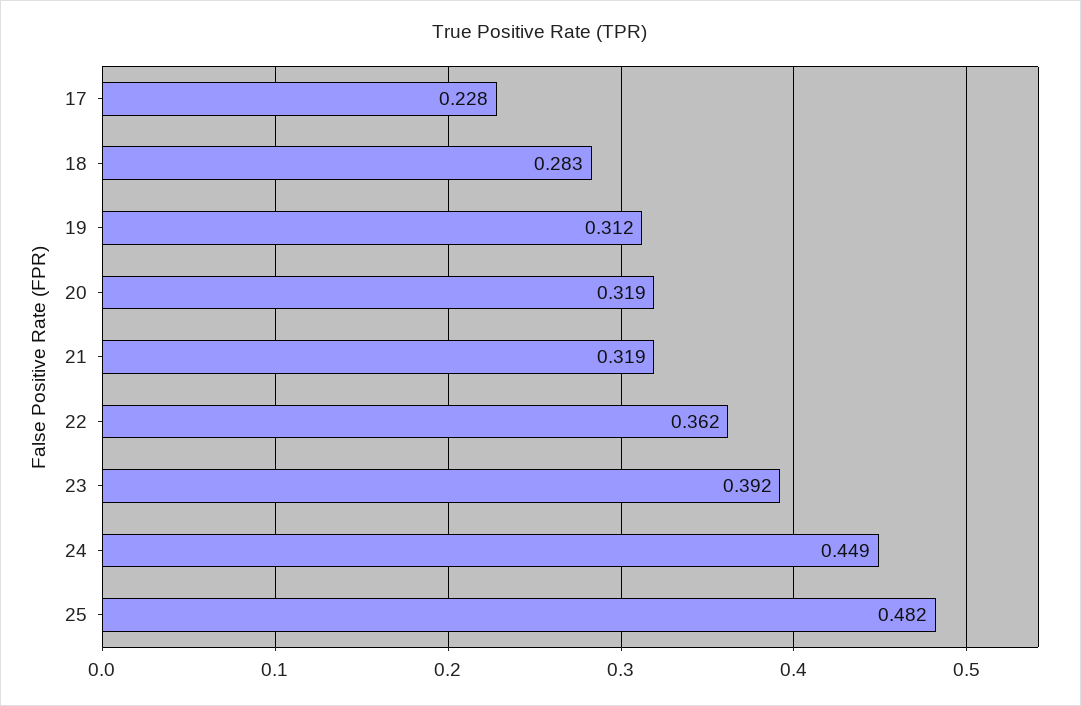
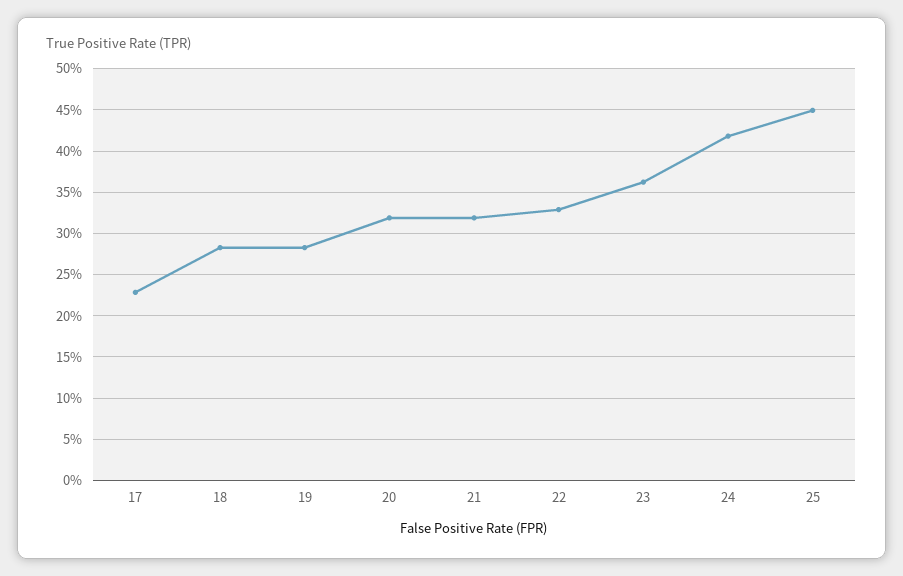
  {
    "17": 0.228,
    "18": 0.283,
-   "19": 0.312,
+   "19": 0.28,
    "20": 0.319,
    "21": 0.319,
-   "22": 0.362,
+   "22": 0.33,
-   "23": 0.392,
+   "23": 0.36,
-   "24": 0.449,
+   "24": 0.42,
-   "25": 0.482
+   "25": 0.45
  }

